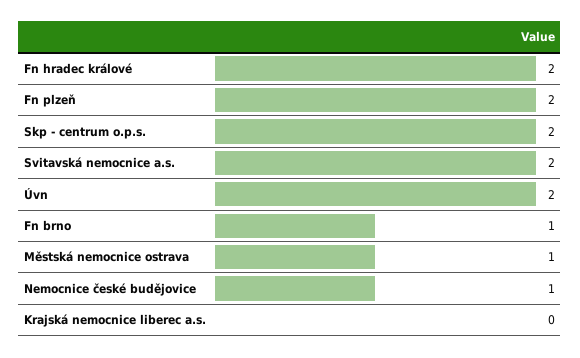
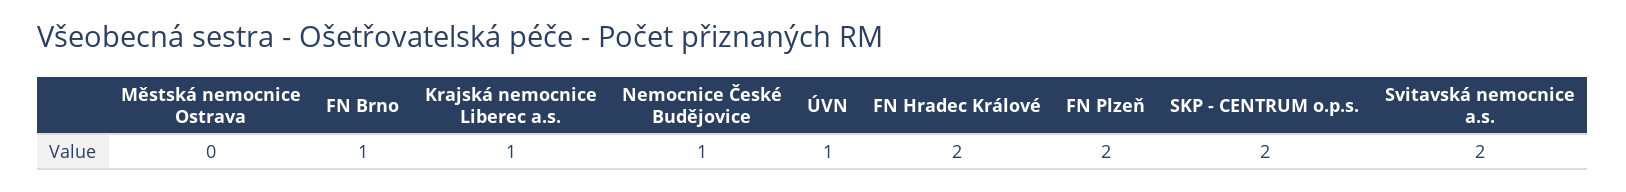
  {
    "Fn hradec králové": 2,
    "Fn plzeň": 2,
    "Skp - centrum o.p.s.": 2,
    "Svitavská nemocnice a.s.": 2,
-   "Úvn": 2,
+   "Úvn": 1,
    "Fn brno": 1,
-   "Městská nemocnice ostrava": 1,
+   "Městská nemocnice ostrava": 0,
    "Nemocnice české budějovice": 1,
-   "Krajská nemocnice liberec a.s.": 0
+   "Krajská nemocnice liberec a.s.": 1
  }

